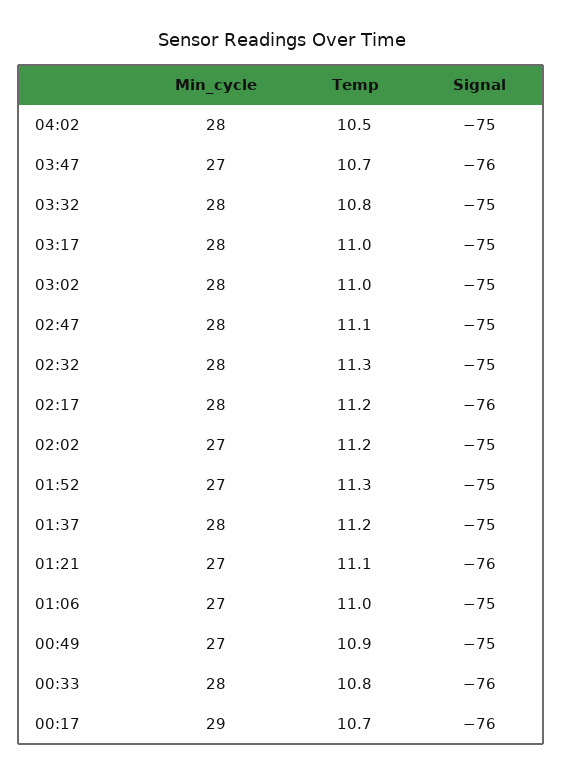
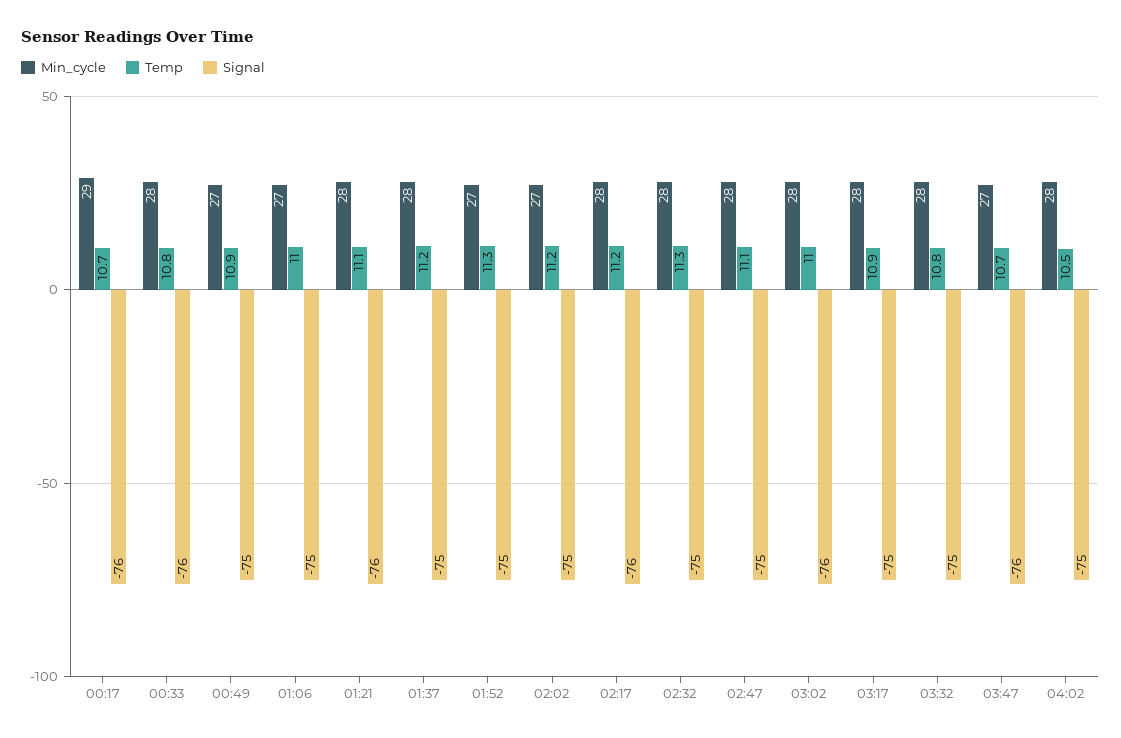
  {
    "Min_cycle": {
      "04:02": 28,
      "03:47": 27,
      "03:32": 28,
      "03:17": 28,
      "03:02": 28,
      "02:47": 28,
      "02:32": 28,
      "02:17": 28,
      "02:02": 27,
      "01:52": 27,
      "01:37": 28,
-     "01:21": 27,
+     "01:21": 28,
      "01:06": 27,
      "00:49": 27,
      "00:33": 28,
      "00:17": 29
    },
    "Temp": {
      "04:02": 10.5,
      "03:47": 10.7,
      "03:32": 10.8,
-     "03:17": 11,
+     "03:17": 10.9,
      "03:02": 11,
      "02:47": 11.1,
      "02:32": 11.3,
      "02:17": 11.2,
      "02:02": 11.2,
      "01:52": 11.3,
      "01:37": 11.2,
      "01:21": 11.1,
      "01:06": 11,
      "00:49": 10.9,
      "00:33": 10.8,
      "00:17": 10.7
    },
    "Signal": {
      "04:02": -75,
      "03:47": -76,
      "03:32": -75,
      "03:17": -75,
-     "03:02": -75,
+     "03:02": -76,
      "02:47": -75,
      "02:32": -75,
      "02:17": -76,
      "02:02": -75,
      "01:52": -75,
      "01:37": -75,
      "01:21": -76,
      "01:06": -75,
      "00:49": -75,
      "00:33": -76,
      "00:17": -76
    }
  }

